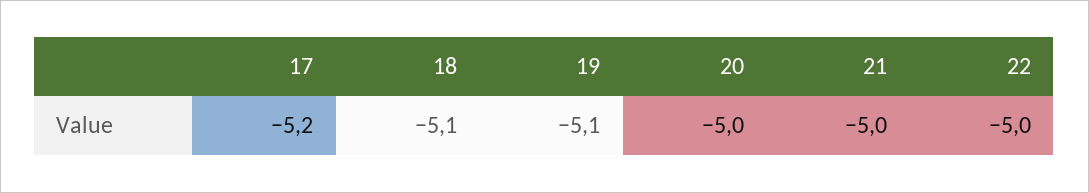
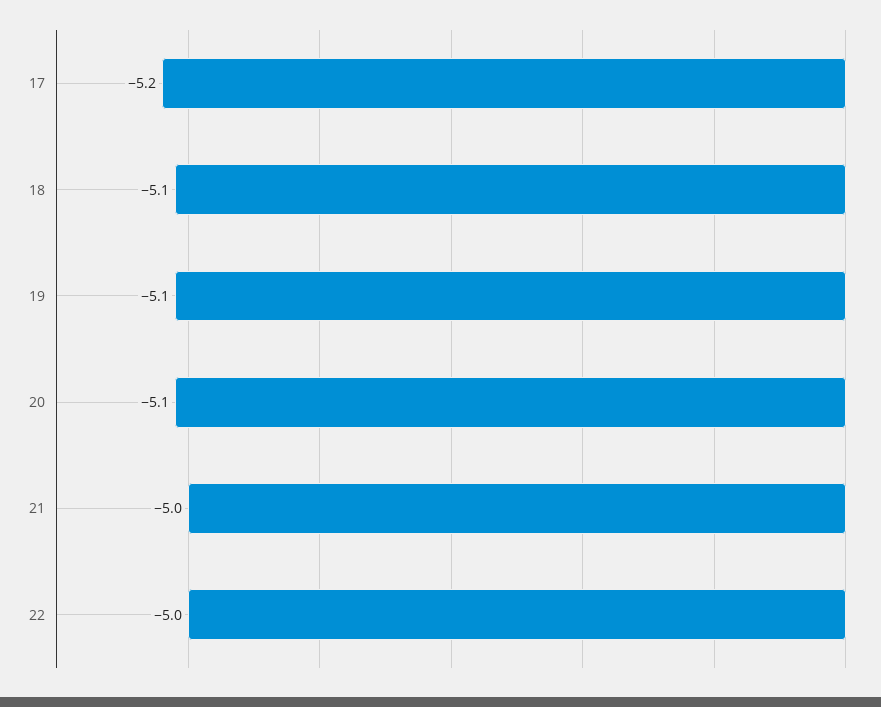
  {
    "17": -5.2,
    "18": -5.1,
    "19": -5.1,
-   "20": -5,
+   "20": -5.1,
    "21": -5,
    "22": -5
  }

